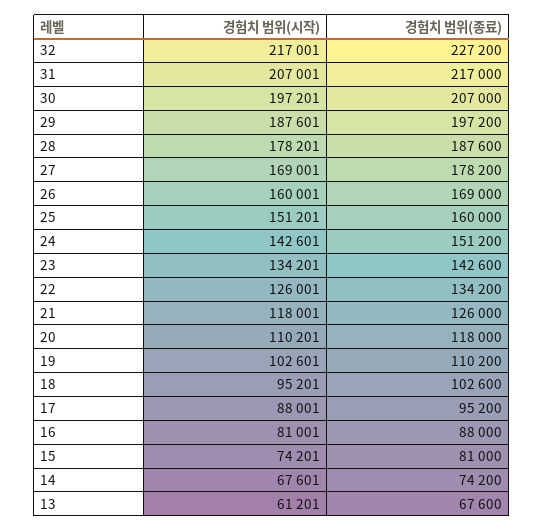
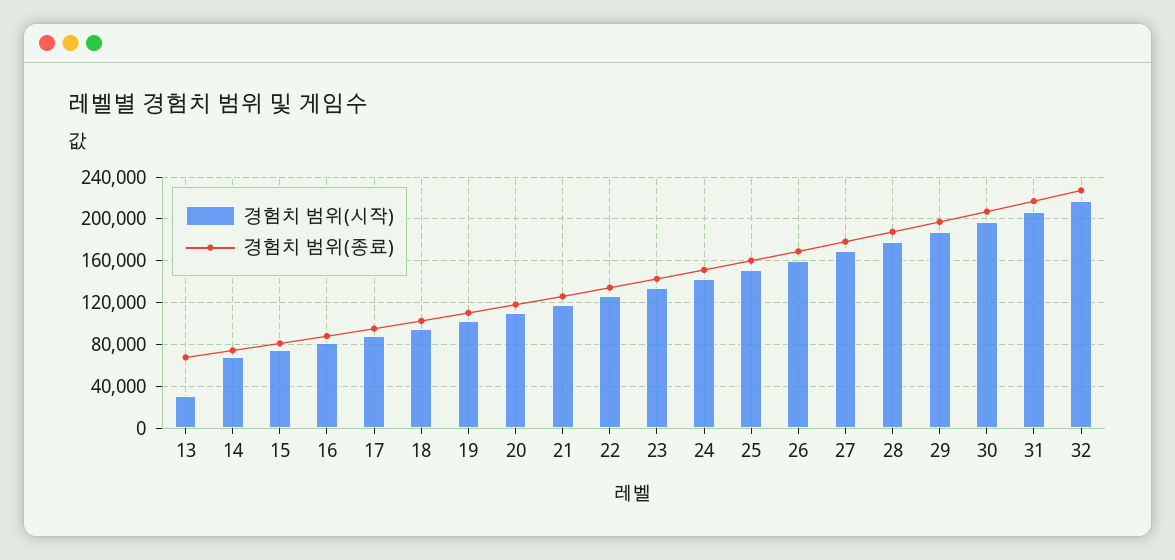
  {
    "경험치 범위(시작)": {
      "32": 217001,
      "31": 207001,
      "30": 197201,
      "29": 187601,
      "28": 178201,
      "27": 169001,
      "26": 160001,
      "25": 151201,
      "24": 142601,
      "23": 134201,
      "22": 126001,
      "21": 118001,
      "20": 110201,
      "19": 102601,
      "18": 95201,
      "17": 88001,
      "16": 81001,
      "15": 74201,
      "14": 67601,
-     "13": 61201
+     "13": 30000
    },
    "경험치 범위(종료)": {
      "32": 227200,
      "31": 217000,
      "30": 207000,
      "29": 197200,
      "28": 187600,
      "27": 178200,
      "26": 169000,
      "25": 160000,
      "24": 151200,
      "23": 142600,
      "22": 134200,
      "21": 126000,
      "20": 118000,
      "19": 110200,
      "18": 102600,
      "17": 95200,
      "16": 88000,
      "15": 81000,
      "14": 74200,
      "13": 67600
    }
  }

